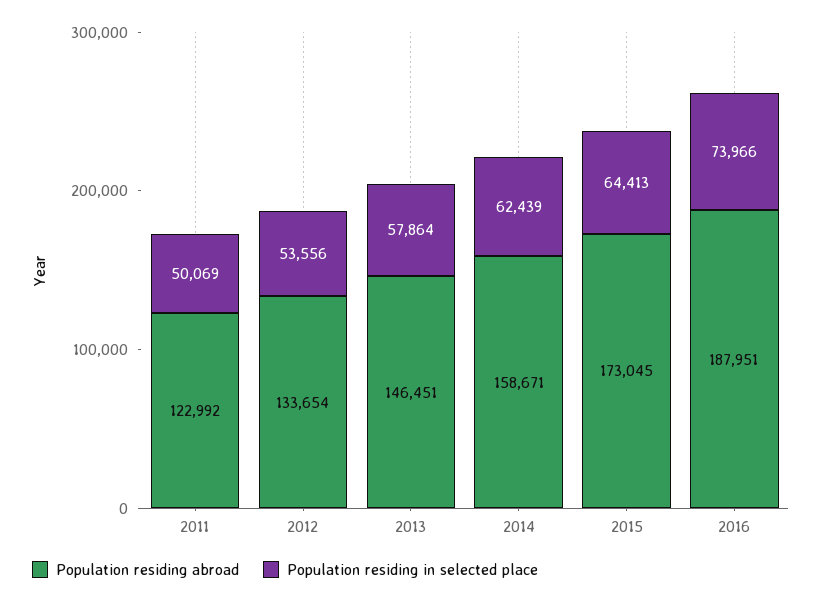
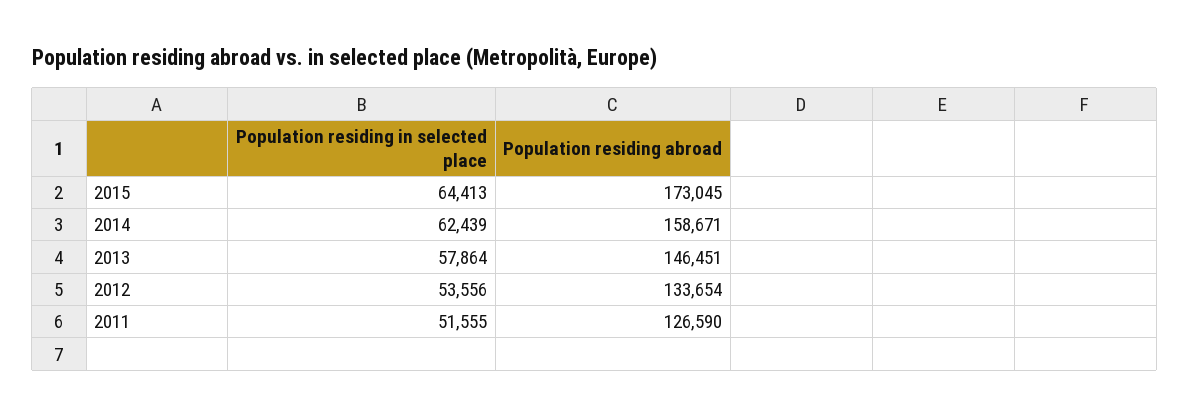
  {
    "Population residing abroad": {
-     "2011": 122992,
+     "2011": 126590,
      "2012": 133654,
      "2013": 146451,
      "2014": 158671,
-     "2015": 173045,
+     "2015": 173045
-     "2016": 187951
    },
    "Population residing in selected place": {
-     "2011": 50069,
+     "2011": 51555,
      "2012": 53556,
      "2013": 57864,
      "2014": 62439,
-     "2015": 64413,
+     "2015": 64413
-     "2016": 73966
    }
  }

